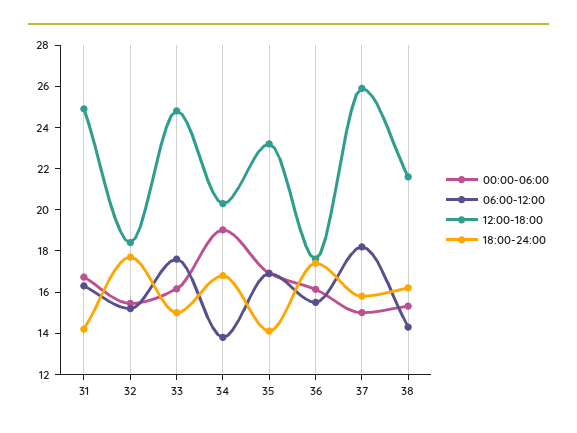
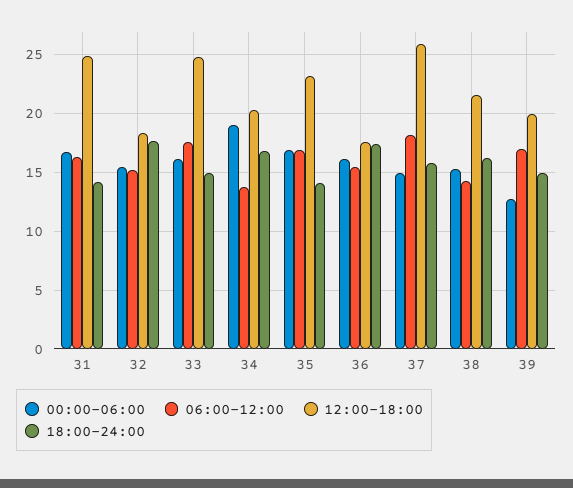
  {
    "00:00-06:00": {
      "31": 16.5,
      "32": 15.5,
      "33": 16,
      "34": 19,
      "35": 17,
      "36": 16,
      "37": 15,
-     "38": 15.5
+     "38": 15.5,
+     "39": 13
    },
    "06:00-12:00": {
      "31": 16.5,
      "32": 15,
      "33": 17.5,
      "34": 14,
      "35": 17,
      "36": 15.5,
      "37": 18,
-     "38": 14.5
+     "38": 14.5,
+     "39": 17
    },
    "12:00-18:00": {
      "31": 25,
      "32": 18.5,
      "33": 25,
      "34": 20.5,
      "35": 23,
      "36": 17.5,
      "37": 26,
-     "38": 21.5
+     "38": 21.5,
+     "39": 20
    },
    "18:00-24:00": {
      "31": 14,
      "32": 17.5,
      "33": 15,
      "34": 17,
      "35": 14,
      "36": 17.5,
      "37": 16,
-     "38": 16
+     "38": 16,
+     "39": 15
    }
  }

